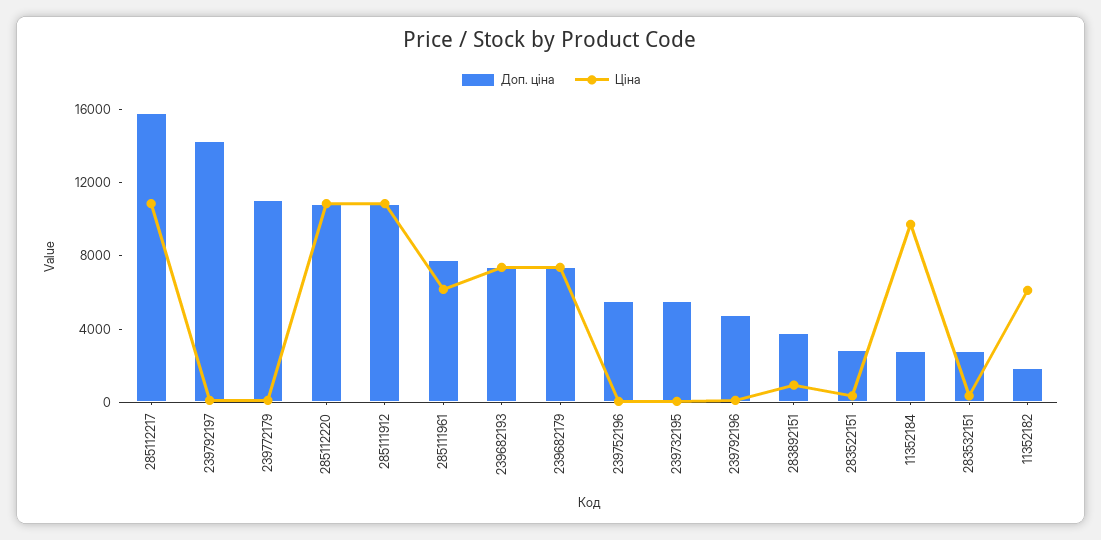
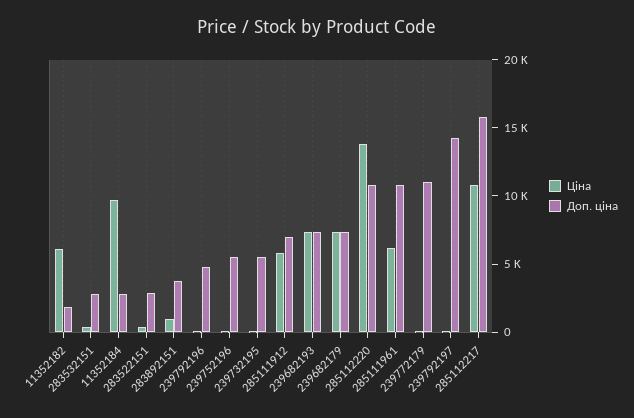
  {
    "Доп. ціна": {
      "285112217": 16000,
      "239792197": 14000,
      "239772179": 11000,
      "285112220": 11000,
-     "285111912": 11000,
+     "285111912": 7000,
-     "285111961": 8000,
+     "285111961": 11000,
      "239682193": 7000,
      "239682179": 7000,
      "239752196": 6000,
      "239732195": 6000,
      "239792196": 5000,
      "283892151": 4000,
      "283522151": 3000,
      "11352184": 3000,
      "283532151": 3000,
      "11352182": 2000
    },
    "Ціна": {
      "285112217": 11000,
      "239792197": 0,
      "239772179": 0,
-     "285112220": 11000,
+     "285112220": 14000,
-     "285111912": 11000,
+     "285111912": 6000,
      "285111961": 6000,
      "239682193": 7000,
      "239682179": 7000,
      "239752196": 0,
      "239732195": 0,
      "239792196": 0,
      "283892151": 1000,
      "283522151": 0,
      "11352184": 10000,
      "283532151": 0,
      "11352182": 6000
    }
  }

